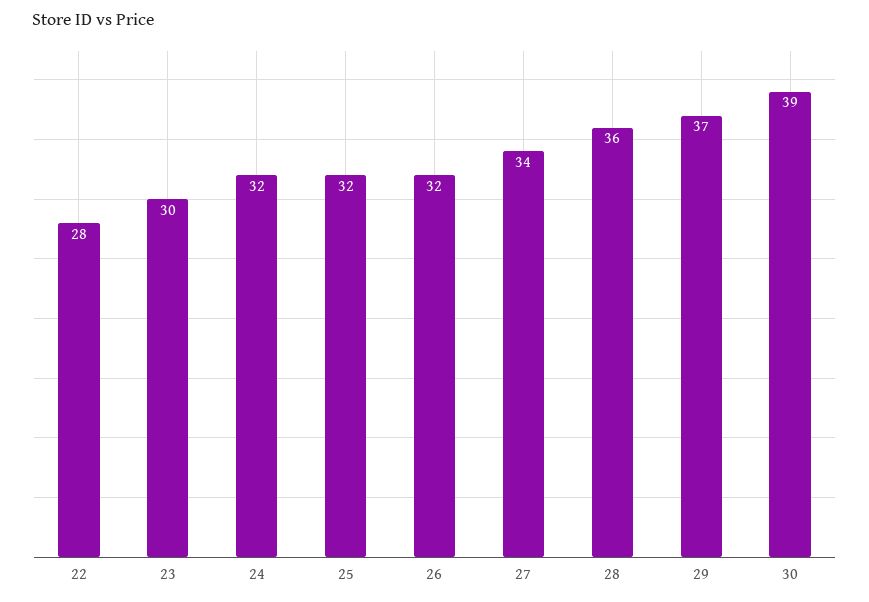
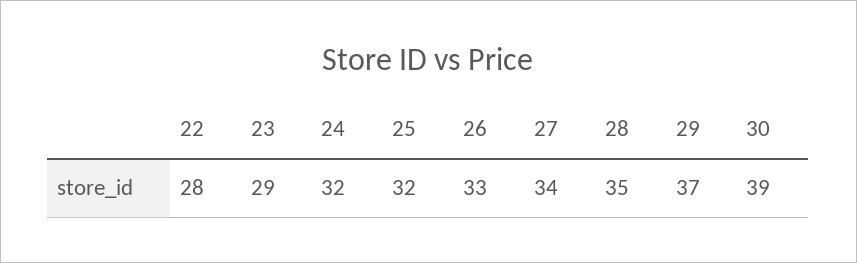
  {
    "22": 28,
-   "23": 30,
+   "23": 29,
    "24": 32,
    "25": 32,
-   "26": 32,
+   "26": 33,
    "27": 34,
-   "28": 36,
+   "28": 35,
    "29": 37,
    "30": 39
  }

